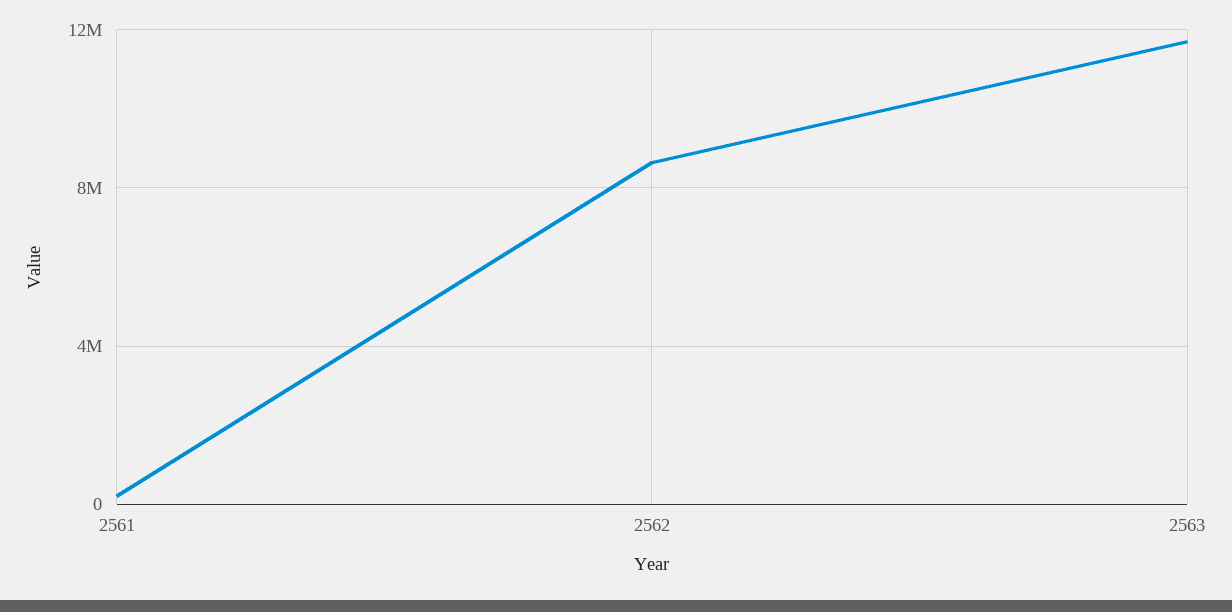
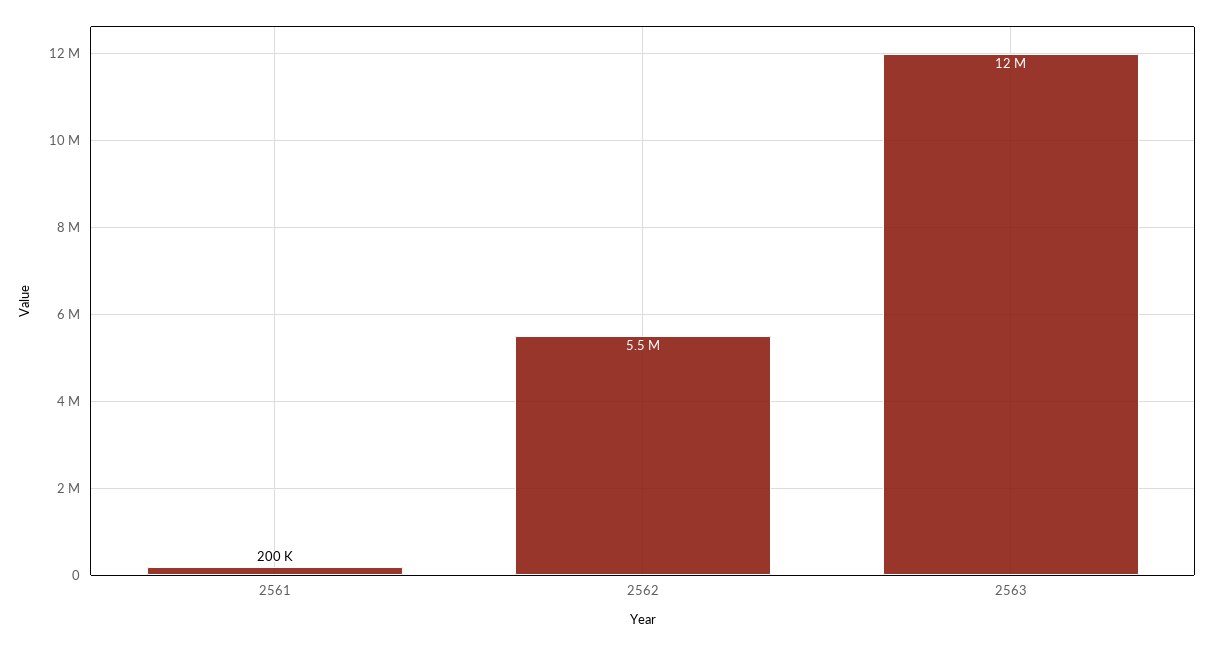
  {
    "2561": 200000,
-   "2562": 8500000,
+   "2562": 5500000,
    "2563": 12000000
  }

